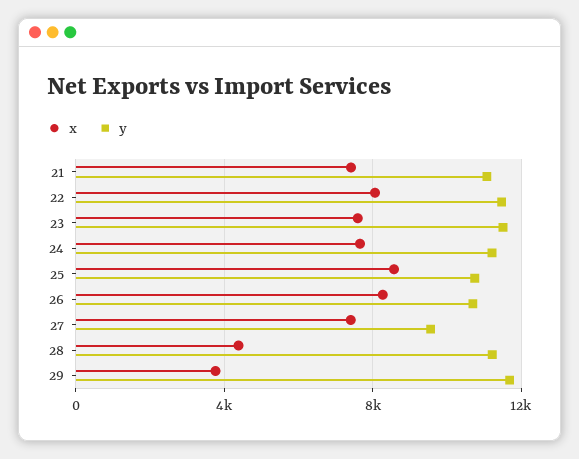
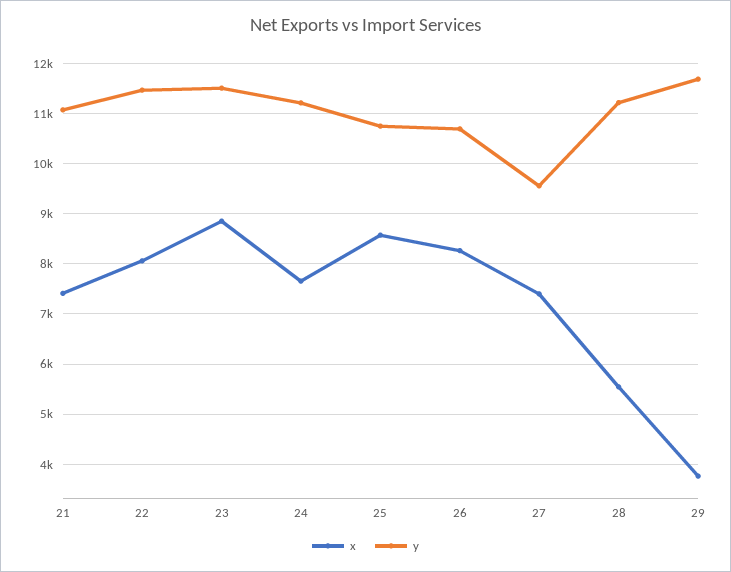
  {
    "x": {
      "21": 7400,
      "22": 8000,
-     "23": 7500,
+     "23": 8800,
      "24": 7600,
      "25": 8600,
      "26": 8200,
      "27": 7400,
-     "28": 4500,
+     "28": 5600,
      "29": 3800
    },
    "y": {
      "21": 11000,
      "22": 11400,
      "23": 11600,
      "24": 11200,
      "25": 10800,
      "26": 10600,
      "27": 9600,
      "28": 11200,
      "29": 11600
    }
  }

